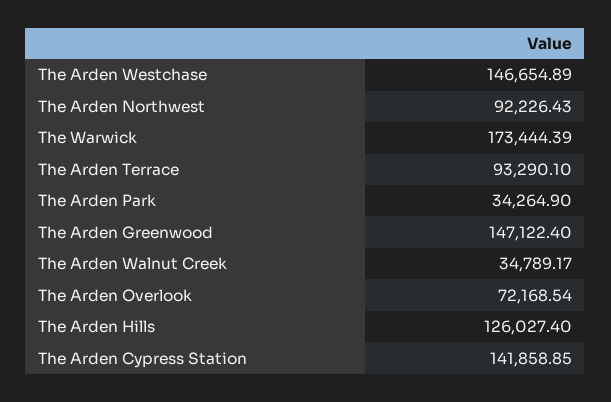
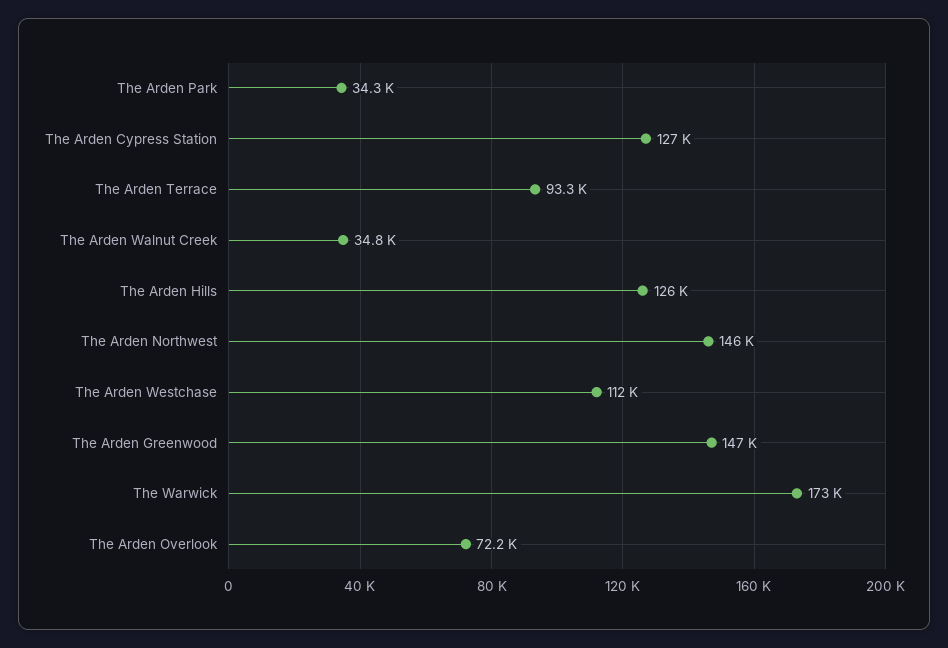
  {
-   "The Arden Westchase": 146654.89,
+   "The Arden Westchase": 112000,
-   "The Arden Northwest": 92226.43,
+   "The Arden Northwest": 146000,
    "The Warwick": 173444.39,
    "The Arden Terrace": 93290.1,
    "The Arden Park": 34264.9,
    "The Arden Greenwood": 147122.4,
    "The Arden Walnut Creek": 34789.17,
    "The Arden Overlook": 72168.54,
    "The Arden Hills": 126027.4,
-   "The Arden Cypress Station": 141858.85
+   "The Arden Cypress Station": 127000
  }

